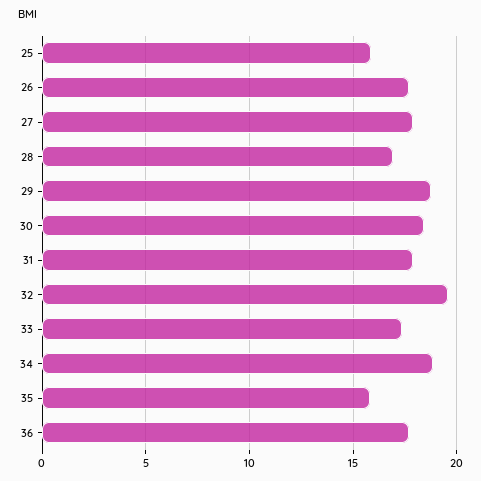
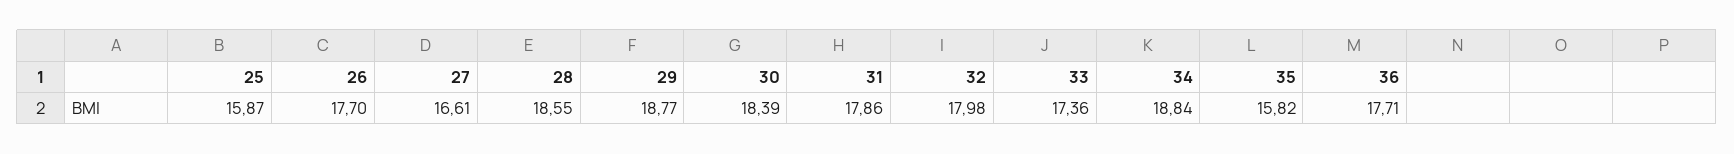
  {
    "25": 15.87,
    "26": 17.7,
-   "27": 18,
+   "27": 16.61,
-   "28": 17,
+   "28": 18.55,
    "29": 18.77,
    "30": 18.39,
    "31": 17.86,
-   "32": 19.5,
+   "32": 17.98,
    "33": 17.36,
    "34": 18.84,
    "35": 15.82,
    "36": 17.71
  }

